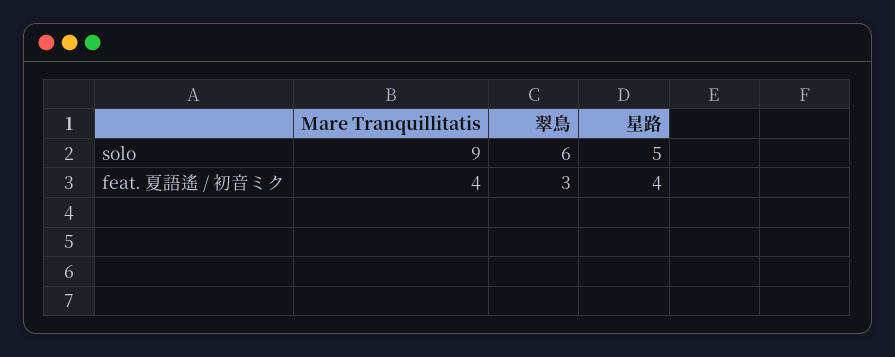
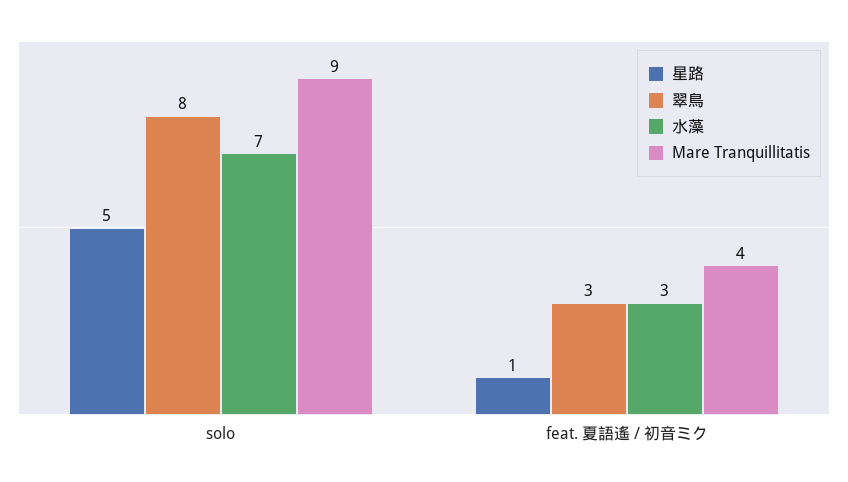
  {
    "Mare Tranquillitatis": {
      "solo": 9,
      "feat. 夏語遙 / 初音ミク": 4
    },
    "翠鳥": {
-     "solo": 6,
+     "solo": 8,
      "feat. 夏語遙 / 初音ミク": 3
    },
    "星路": {
      "solo": 5,
-     "feat. 夏語遙 / 初音ミク": 4
+     "feat. 夏語遙 / 初音ミク": 1
-   }
+   },
+   "水藻": {
+     "solo": 7,
+     "feat. 夏語遙 / 初音ミク": 3
+   }
  }

